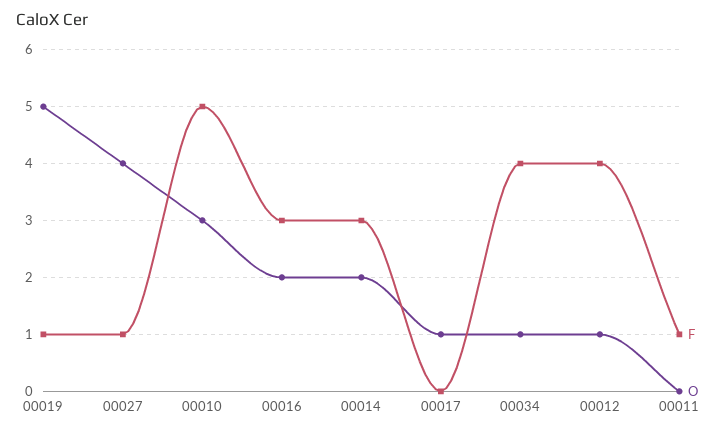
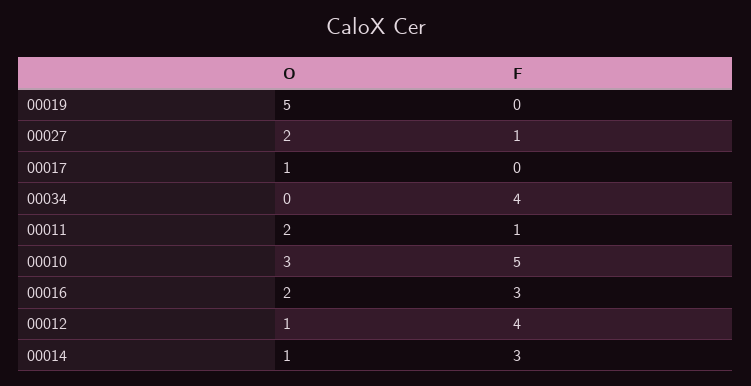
  {
    "F": {
-     "00019": 1,
+     "00019": 0,
      "00027": 1,
      "00010": 5,
      "00016": 3,
      "00014": 3,
      "00017": 0,
      "00034": 4,
      "00012": 4,
      "00011": 1
    },
    "O": {
      "00019": 5,
-     "00027": 4,
+     "00027": 2,
      "00010": 3,
      "00016": 2,
-     "00014": 2,
+     "00014": 1,
      "00017": 1,
-     "00034": 1,
+     "00034": 0,
      "00012": 1,
-     "00011": 0
+     "00011": 2
    }
  }

